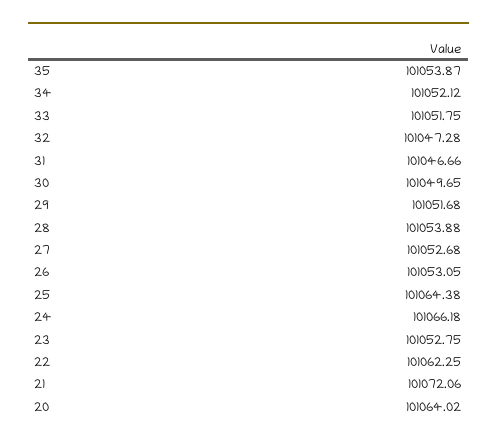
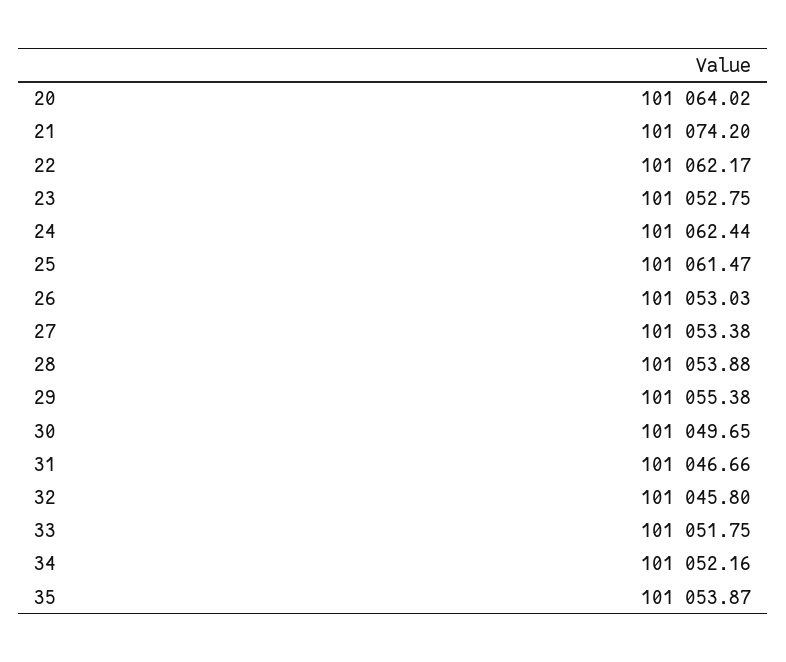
  {
    "35": 101053.87,
-   "34": 101052.12,
+   "34": 101052.16,
    "33": 101051.75,
-   "32": 101047.28,
+   "32": 101045.8,
    "31": 101046.66,
    "30": 101049.65,
-   "29": 101051.68,
+   "29": 101055.38,
    "28": 101053.88,
-   "27": 101052.68,
+   "27": 101053.38,
-   "26": 101053.05,
+   "26": 101053.03,
-   "25": 101064.38,
+   "25": 101061.47,
-   "24": 101066.18,
+   "24": 101062.44,
    "23": 101052.75,
-   "22": 101062.25,
+   "22": 101062.17,
-   "21": 101072.06,
+   "21": 101074.2,
    "20": 101064.02
  }

